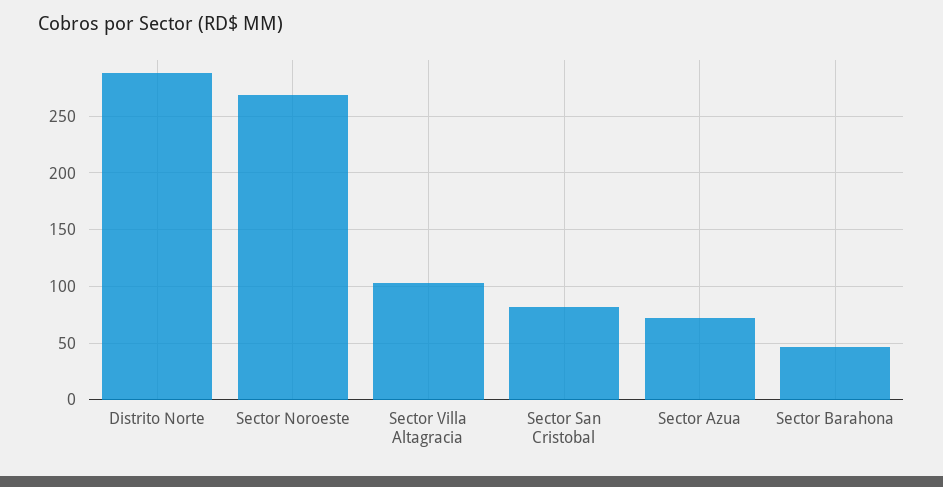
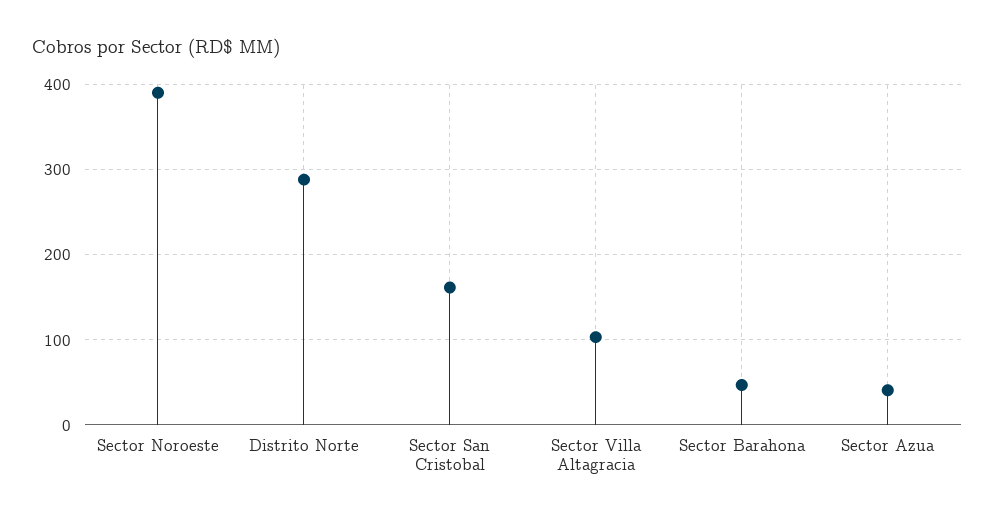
  {
    "Distrito Norte": 290,
-   "Sector Noroeste": 270,
+   "Sector Noroeste": 390,
    "Sector Villa Altagracia": 100,
-   "Sector San Cristobal": 80,
+   "Sector San Cristobal": 160,
-   "Sector Azua": 70,
+   "Sector Azua": 40,
    "Sector Barahona": 50
  }

